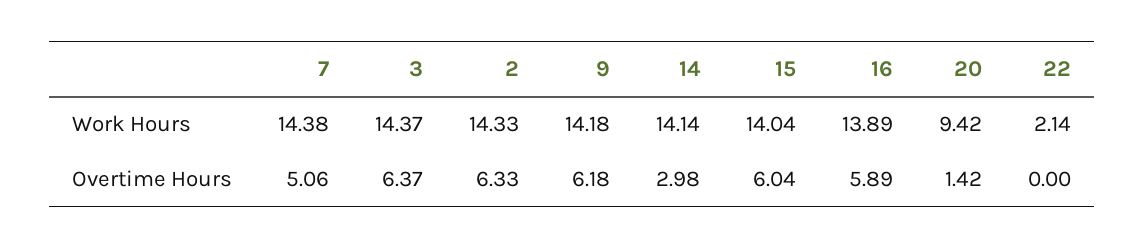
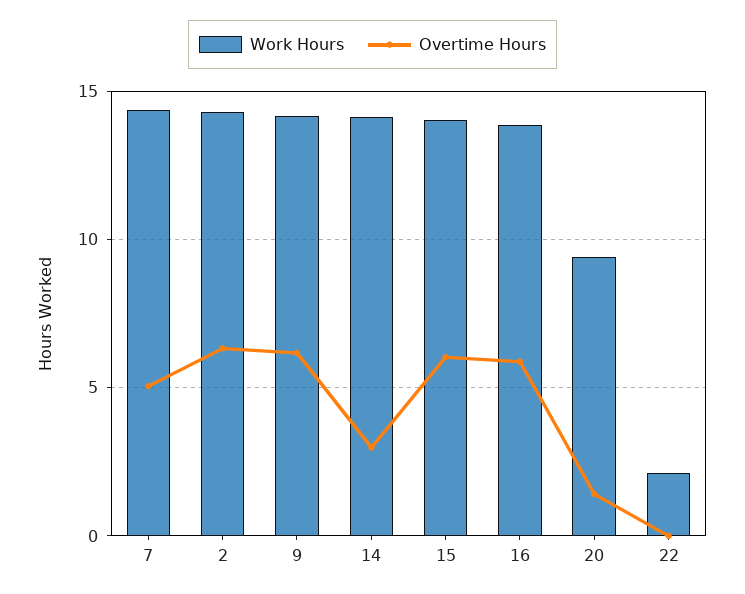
  {
    "Work Hours": {
      "7": 14.38,
-     "3": 14.37,
      "2": 14.33,
      "9": 14.18,
      "14": 14.14,
      "15": 14.04,
      "16": 13.89,
      "20": 9.42,
      "22": 2.14
    },
    "Overtime Hours": {
      "7": 5.06,
-     "3": 6.37,
      "2": 6.33,
      "9": 6.18,
      "14": 2.98,
      "15": 6.04,
      "16": 5.89,
      "20": 1.42,
      "22": 0
    }
  }

